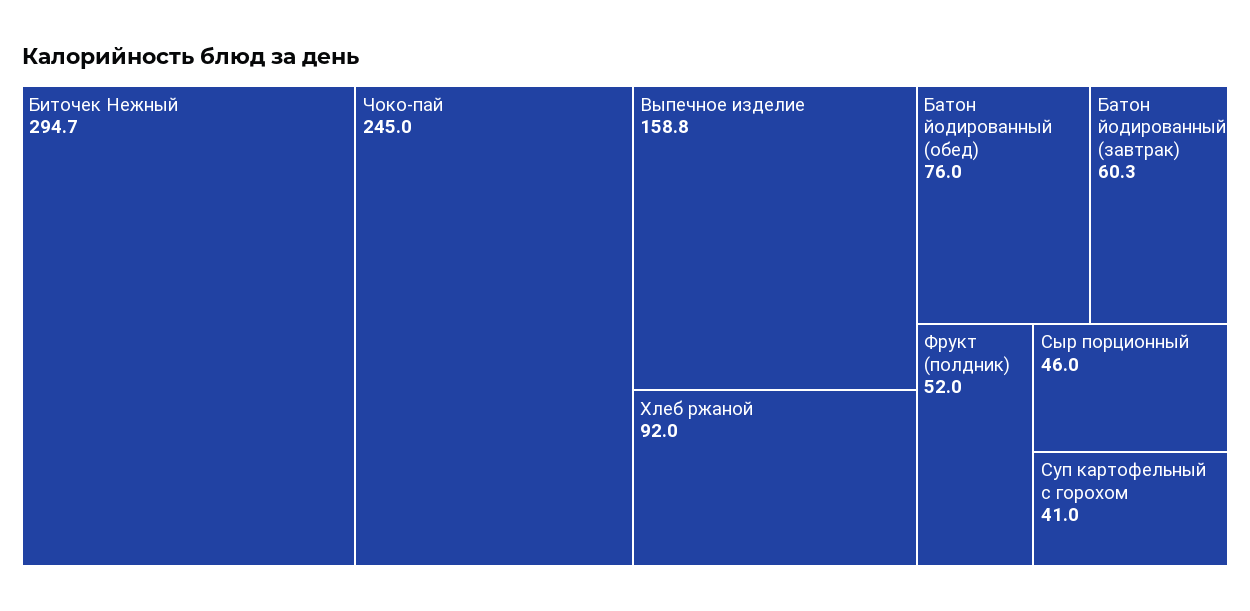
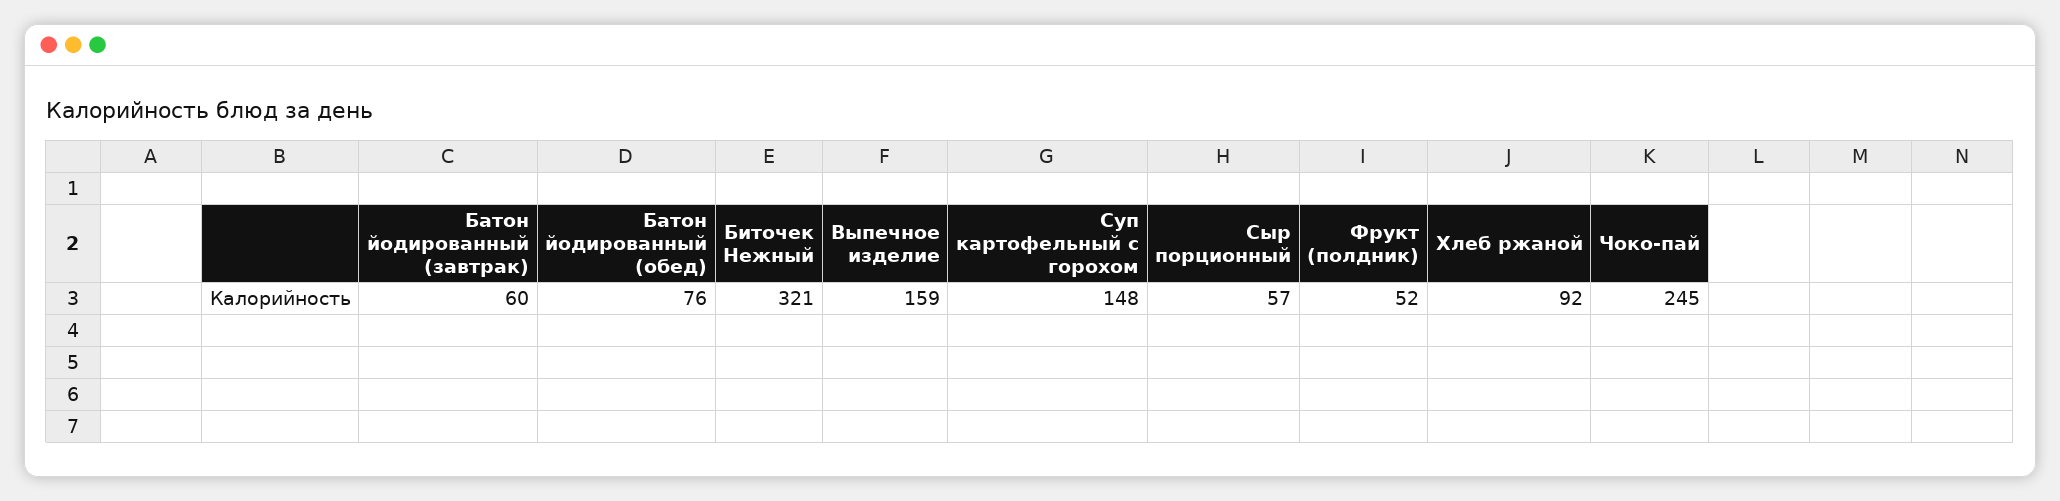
  {
-   "Биточек Нежный": 294.7,
+   "Биточек Нежный": 321,
    "Чоко-пай": 245,
    "Выпечное изделие": 158.8,
    "Хлеб ржаной": 92,
    "Батон йодированный (обед)": 76,
    "Батон йодированный (завтрак)": 60.3,
    "Фрукт (полдник)": 52,
-   "Сыр порционный": 46,
+   "Сыр порционный": 57,
-   "Суп картофельный с горохом": 41
+   "Суп картофельный с горохом": 148
  }

